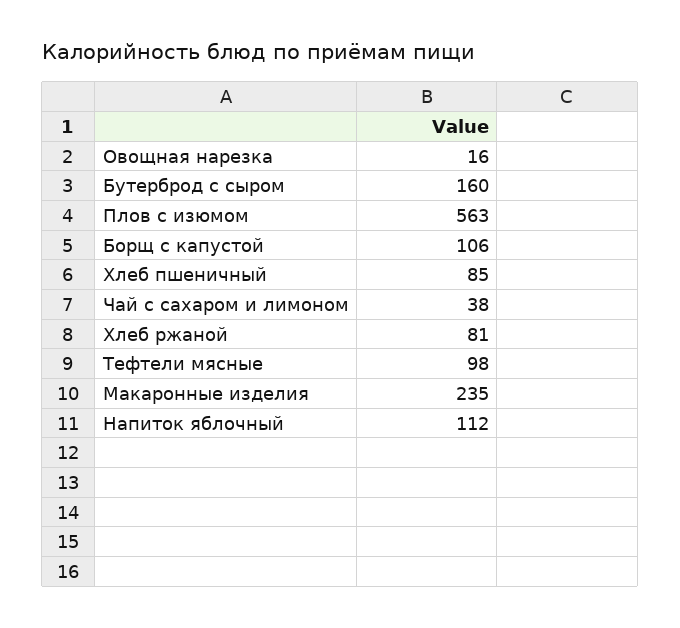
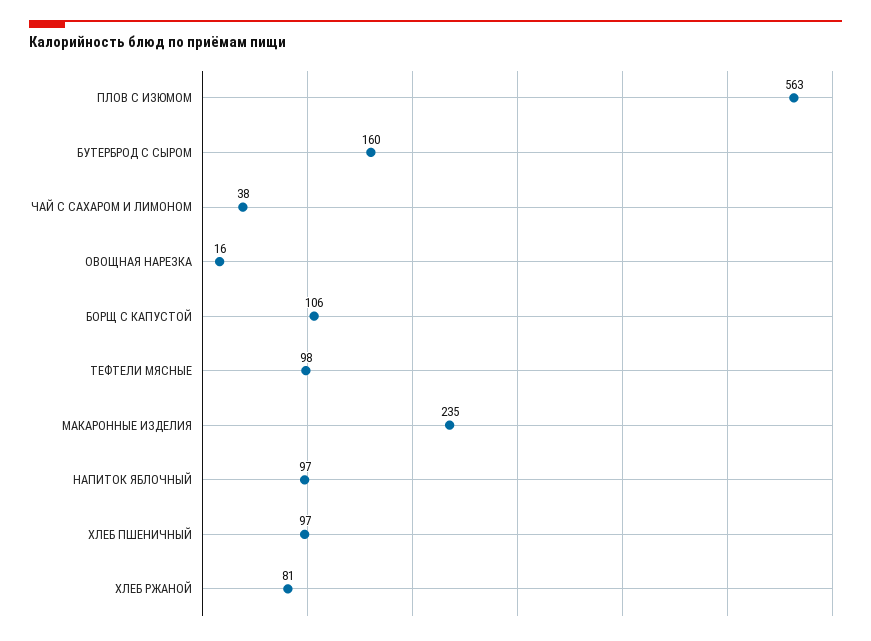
  {
    "Овощная нарезка": 16,
    "Бутерброд с сыром": 160,
    "Плов с изюмом": 563,
    "Борщ с капустой": 106,
-   "Хлеб пшеничный": 85,
+   "Хлеб пшеничный": 97,
    "Чай с сахаром и лимоном": 38,
    "Хлеб ржаной": 81,
    "Тефтели мясные": 98,
    "Макаронные изделия": 235,
-   "Напиток яблочный": 112
+   "Напиток яблочный": 97
  }

